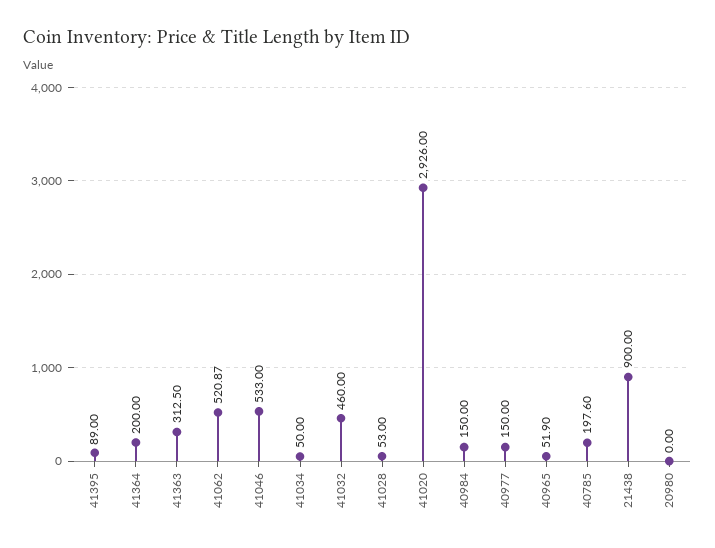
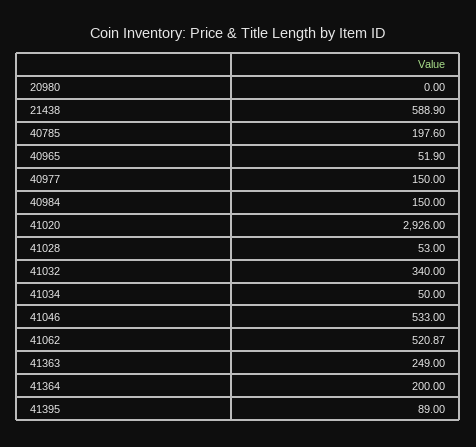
  {
    "41395": 89,
    "41364": 200,
-   "41363": 312.5,
+   "41363": 249,
    "41062": 520.87,
    "41046": 533,
    "41034": 50,
-   "41032": 460,
+   "41032": 340,
    "41028": 53,
    "41020": 2926,
    "40984": 150,
    "40977": 150,
    "40965": 51.9,
    "40785": 197.6,
-   "21438": 900,
+   "21438": 588.9,
    "20980": 0
  }

